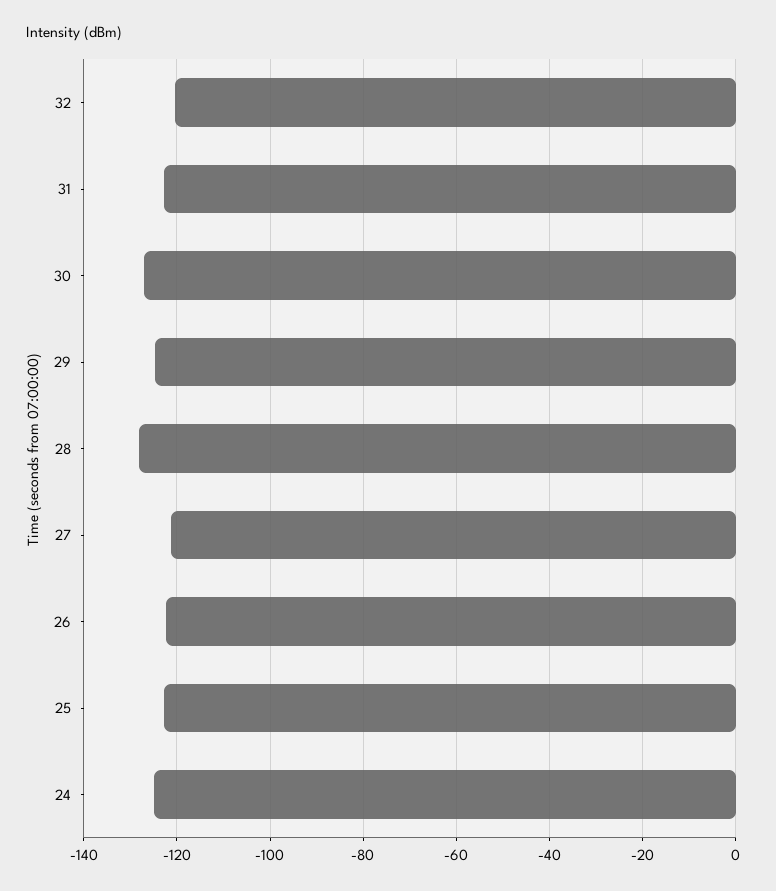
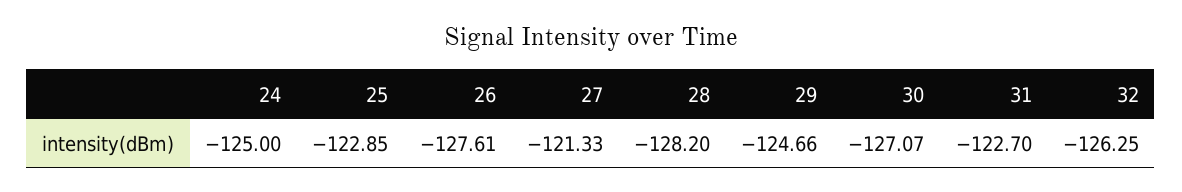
  {
-   "32": -120,
+   "32": -126.25,
    "31": -122.7,
    "30": -127.07,
    "29": -124.66,
    "28": -128.2,
    "27": -121.33,
-   "26": -122,
+   "26": -127.61,
    "25": -122.85,
    "24": -125
  }

